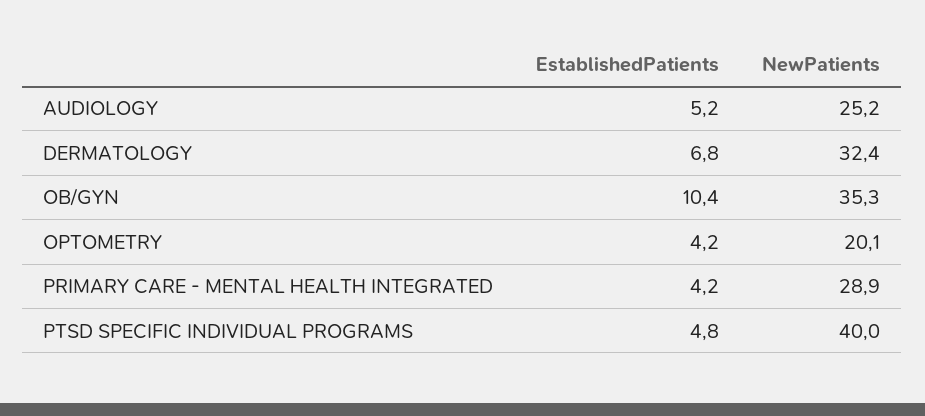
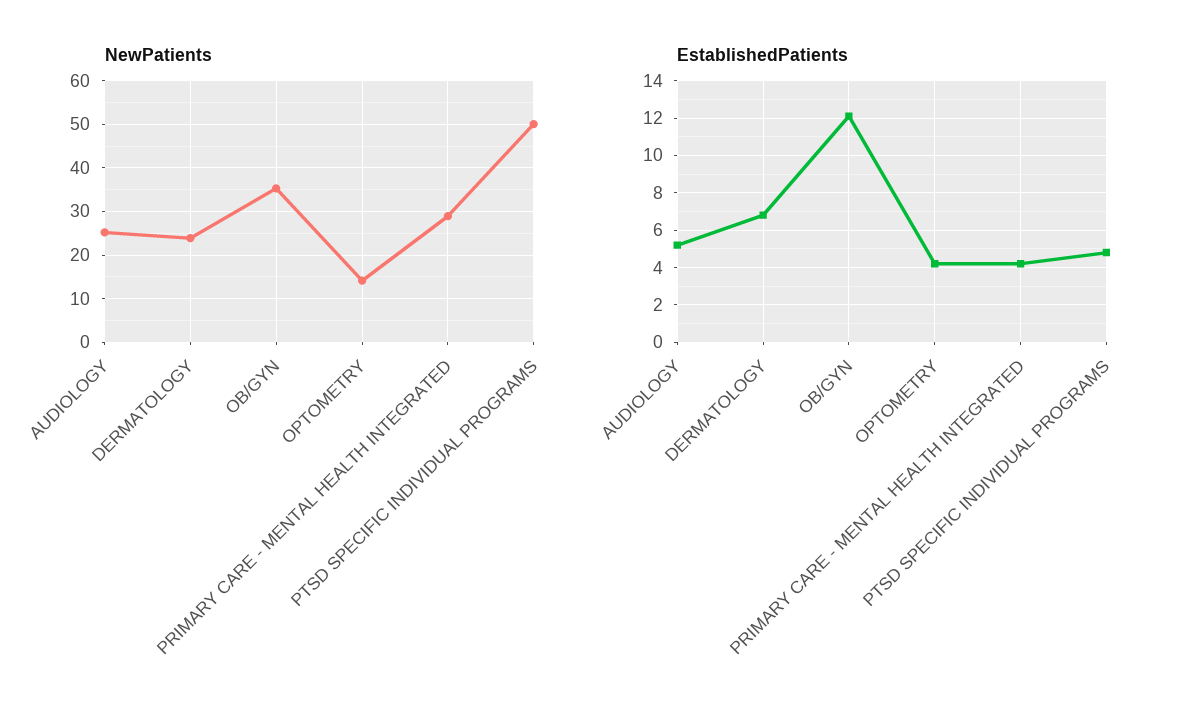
  {
    "EstablishedPatients": {
      "AUDIOLOGY": 5.2,
      "DERMATOLOGY": 6.8,
-     "OB/GYN": 10.4,
+     "OB/GYN": 12,
      "OPTOMETRY": 4.2,
      "PRIMARY CARE - MENTAL HEALTH INTEGRATED": 4.2,
      "PTSD SPECIFIC INDIVIDUAL PROGRAMS": 4.8
    },
    "NewPatients": {
      "AUDIOLOGY": 25.2,
-     "DERMATOLOGY": 32.4,
+     "DERMATOLOGY": 24,
      "OB/GYN": 35.3,
-     "OPTOMETRY": 20.1,
+     "OPTOMETRY": 14,
      "PRIMARY CARE - MENTAL HEALTH INTEGRATED": 28.9,
-     "PTSD SPECIFIC INDIVIDUAL PROGRAMS": 40
+     "PTSD SPECIFIC INDIVIDUAL PROGRAMS": 50
    }
  }

